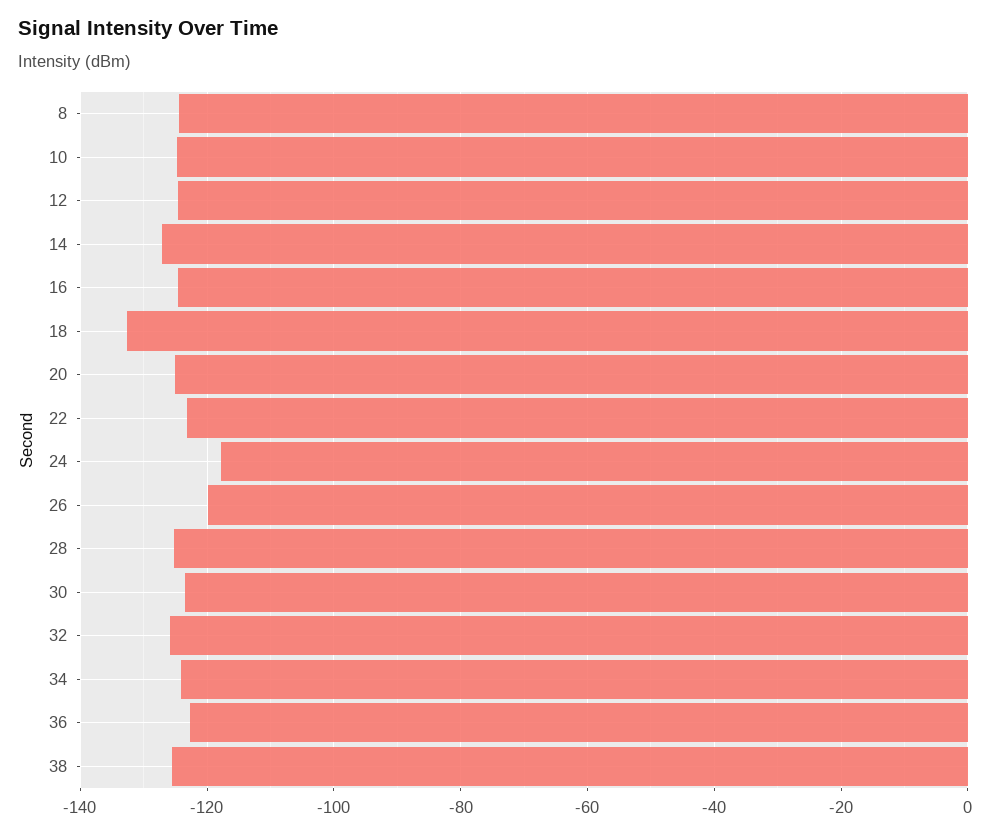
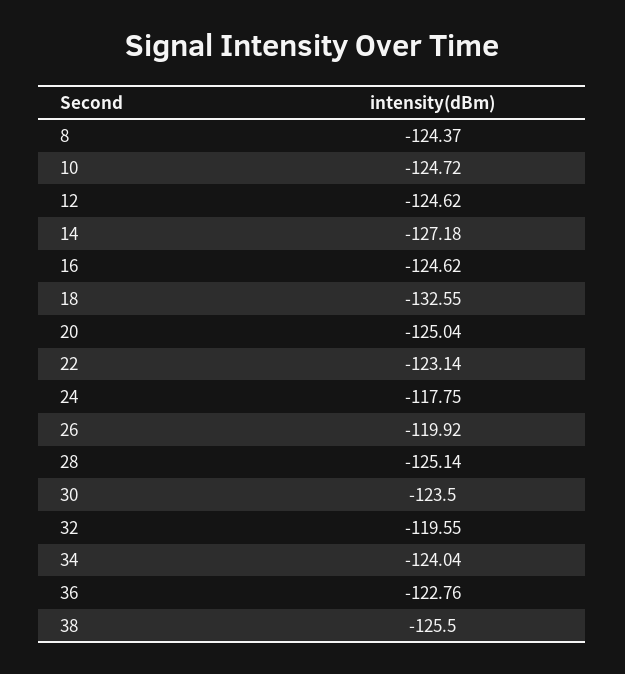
  {
    "8": -124.37,
    "10": -124.72,
    "12": -124.62,
    "14": -127.18,
    "16": -124.62,
    "18": -132.55,
    "20": -125.04,
    "22": -123.14,
    "24": -117.75,
    "26": -119.92,
    "28": -125.14,
    "30": -123.5,
-   "32": -126,
+   "32": -119.55,
    "34": -124.04,
    "36": -122.76,
    "38": -125.5
  }

